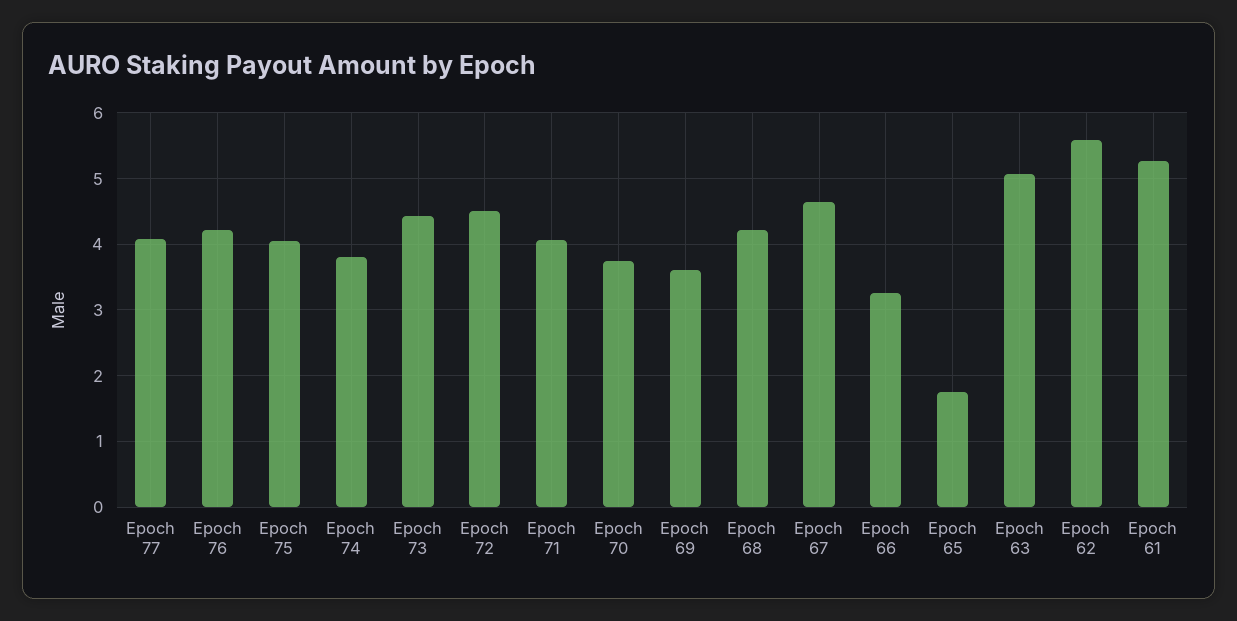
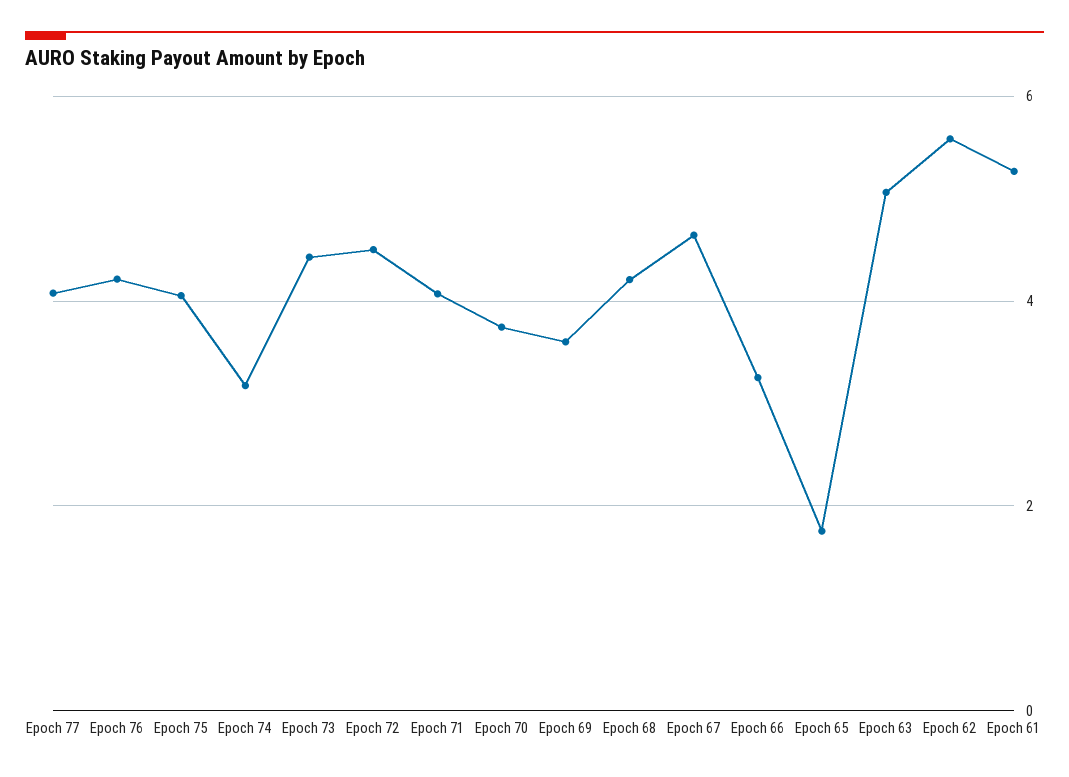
  {
    "Epoch 77": 4.1,
    "Epoch 76": 4.2,
    "Epoch 75": 4.1,
-   "Epoch 74": 3.8,
+   "Epoch 74": 3.2,
    "Epoch 73": 4.4,
    "Epoch 72": 4.5,
    "Epoch 71": 4.1,
    "Epoch 70": 3.7,
    "Epoch 69": 3.6,
    "Epoch 68": 4.2,
    "Epoch 67": 4.6,
    "Epoch 66": 3.3,
    "Epoch 65": 1.8,
    "Epoch 63": 5.1,
    "Epoch 62": 5.6,
    "Epoch 61": 5.3
  }

